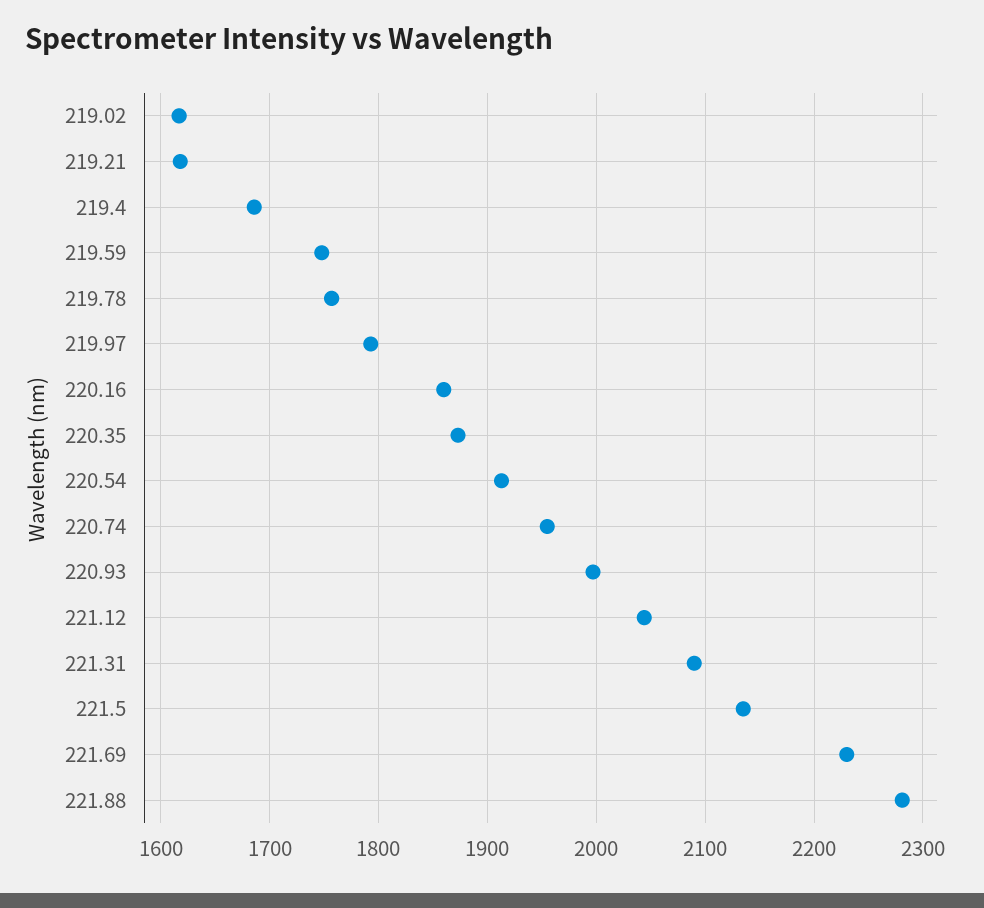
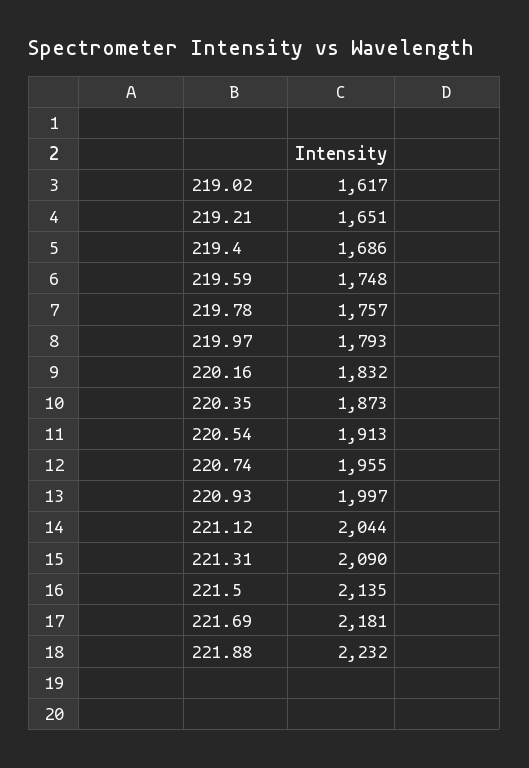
  {
    "219.02": 1617,
-   "219.21": 1620,
+   "219.21": 1651,
    "219.4": 1686,
    "219.59": 1748,
    "219.78": 1757,
    "219.97": 1793,
-   "220.16": 1860,
+   "220.16": 1832,
    "220.35": 1873,
    "220.54": 1913,
    "220.74": 1955,
    "220.93": 1997,
    "221.12": 2044,
    "221.31": 2090,
    "221.5": 2135,
-   "221.69": 2230,
+   "221.69": 2181,
-   "221.88": 2280
+   "221.88": 2232
  }

